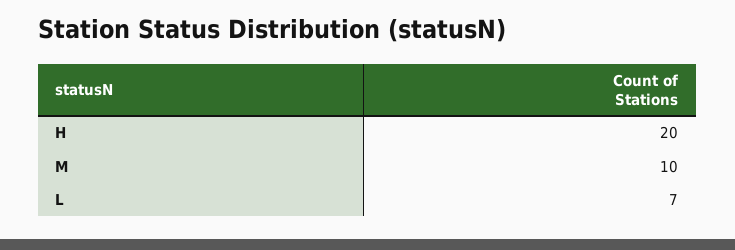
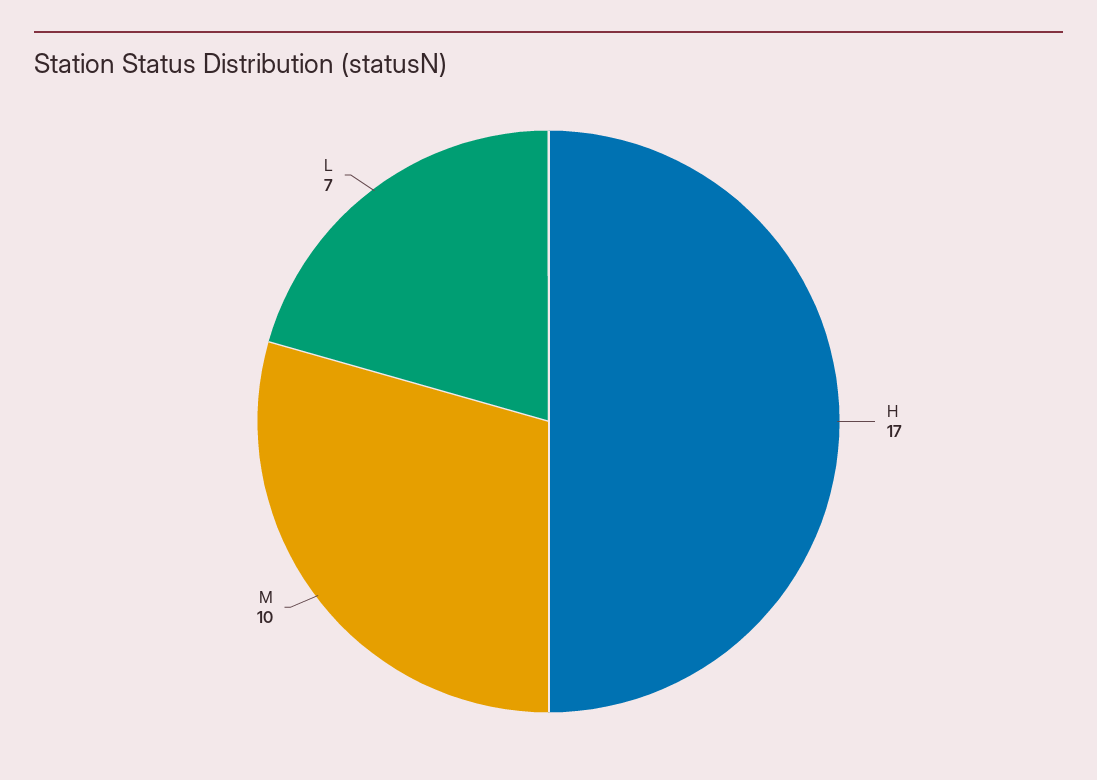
  {
-   "H": 20,
+   "H": 17,
    "M": 10,
    "L": 7
  }

